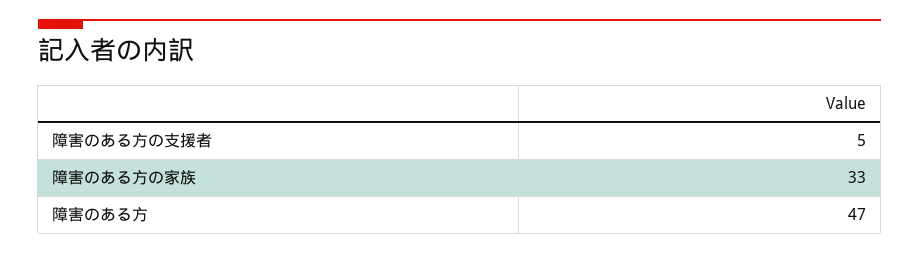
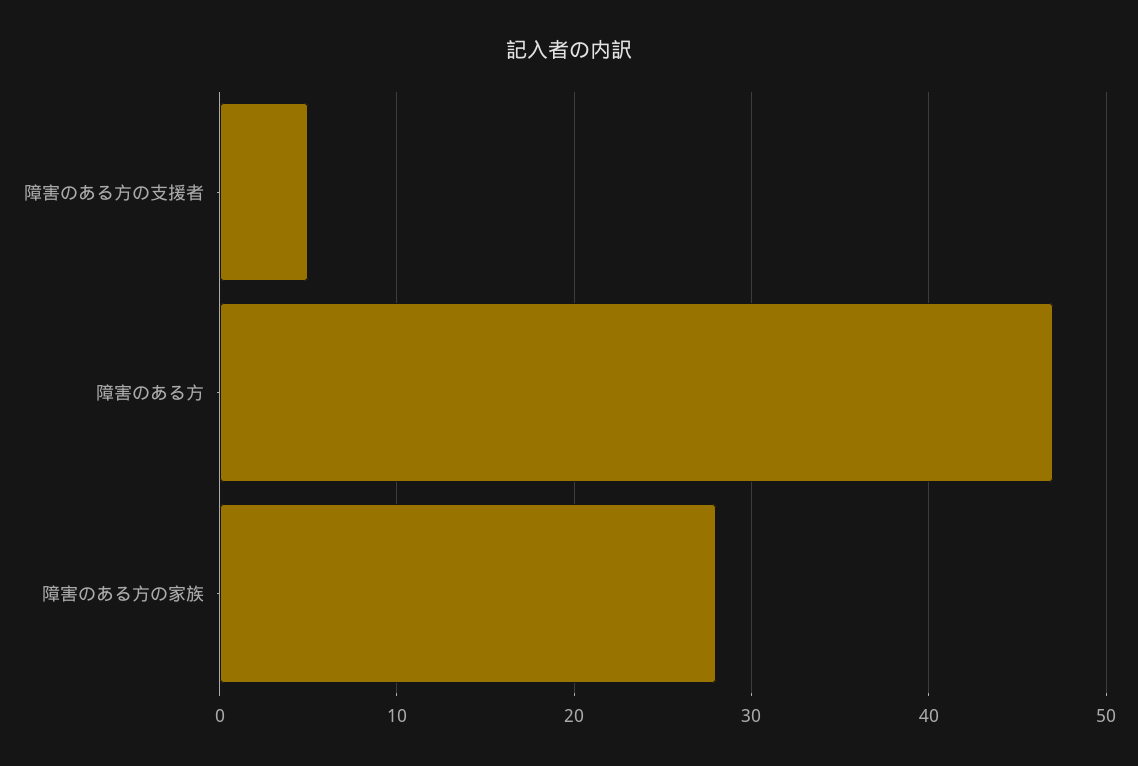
  {
    "障害のある方の支援者": 5,
-   "障害のある方の家族": 33,
+   "障害のある方の家族": 28,
    "障害のある方": 47
  }

